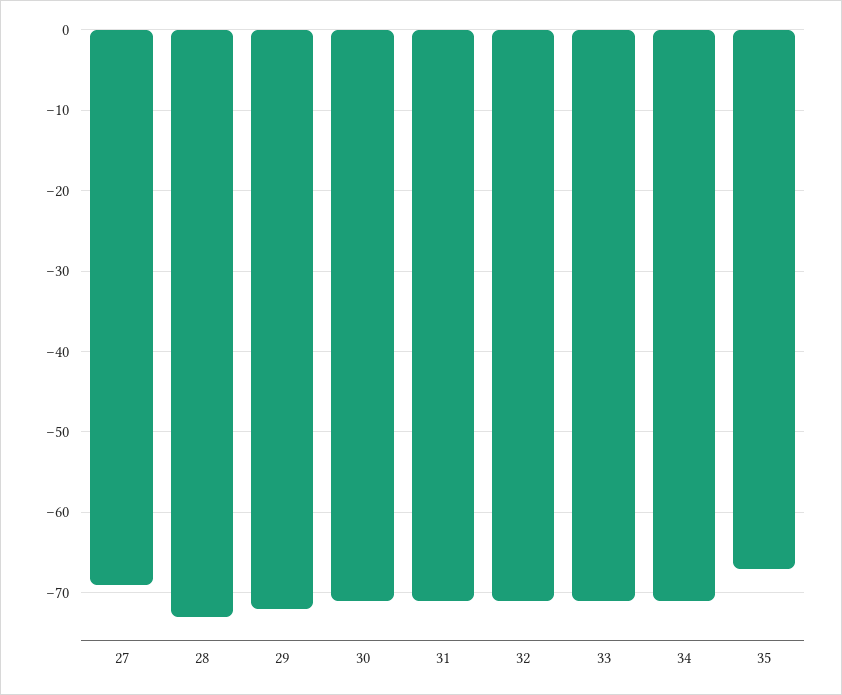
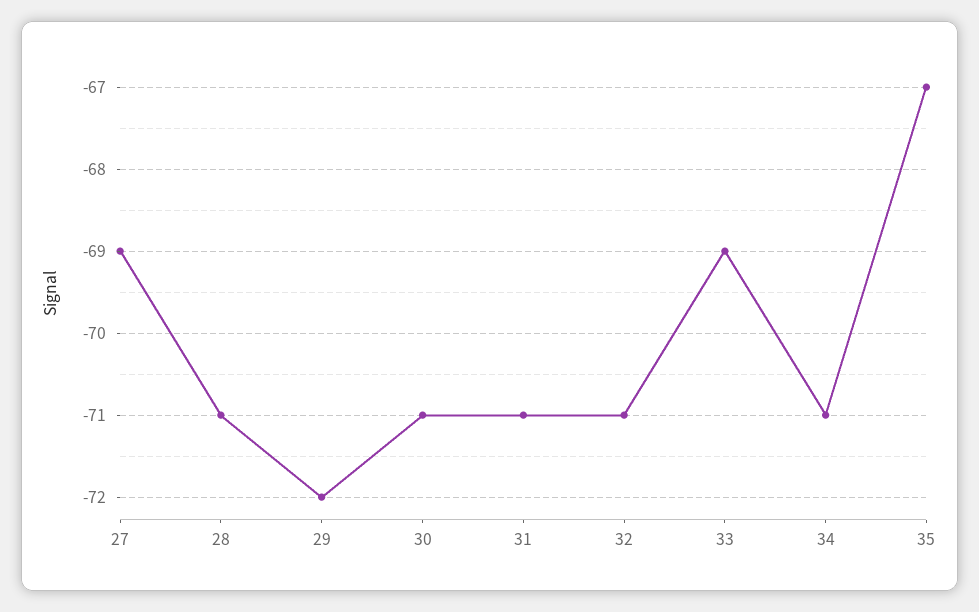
  {
    "27": -69,
-   "28": -73,
+   "28": -71,
    "29": -72,
    "30": -71,
    "31": -71,
    "32": -71,
-   "33": -71,
+   "33": -69,
    "34": -71,
    "35": -67
  }

